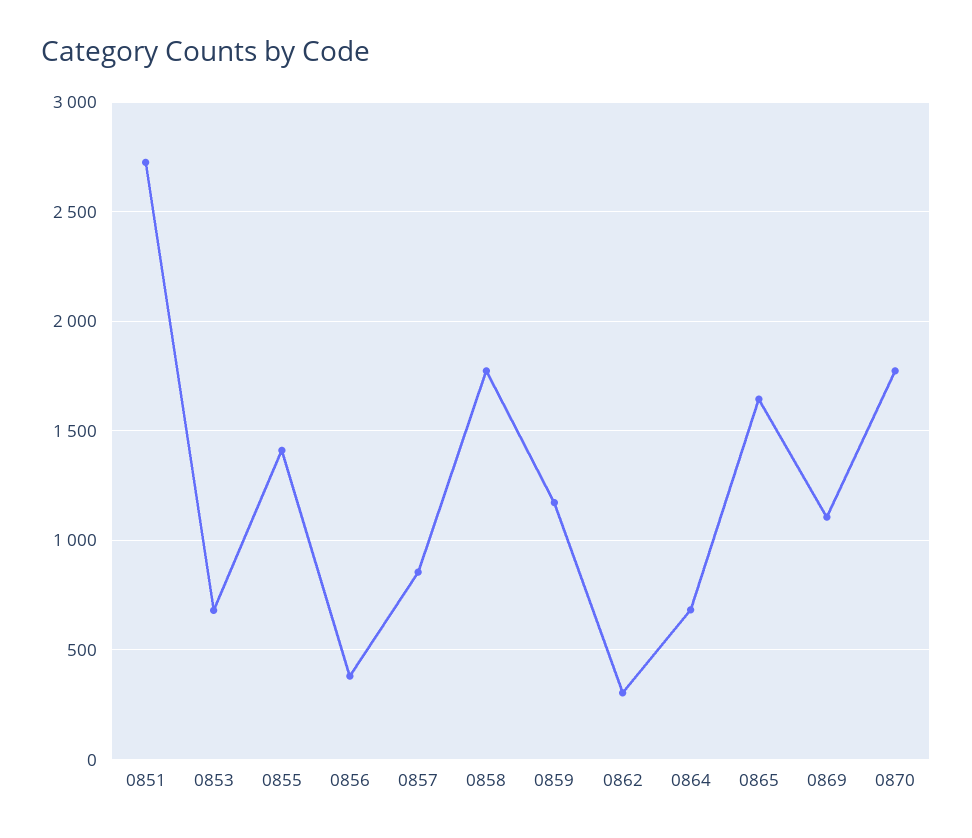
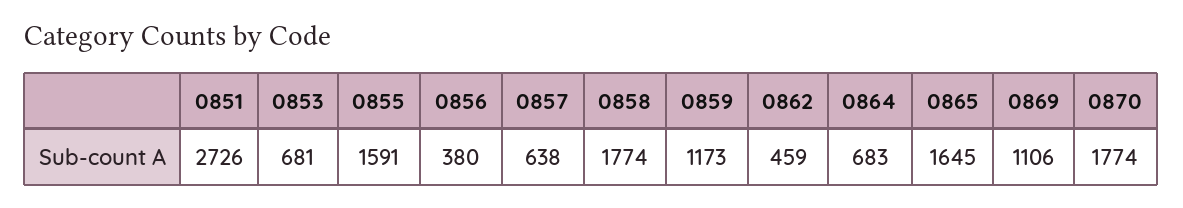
  {
    "0851": 2726,
    "0853": 681,
-   "0855": 1400,
+   "0855": 1591,
    "0856": 380,
-   "0857": 850,
+   "0857": 638,
    "0858": 1774,
    "0859": 1173,
-   "0862": 300,
+   "0862": 459,
    "0864": 683,
    "0865": 1645,
    "0869": 1106,
    "0870": 1774
  }

